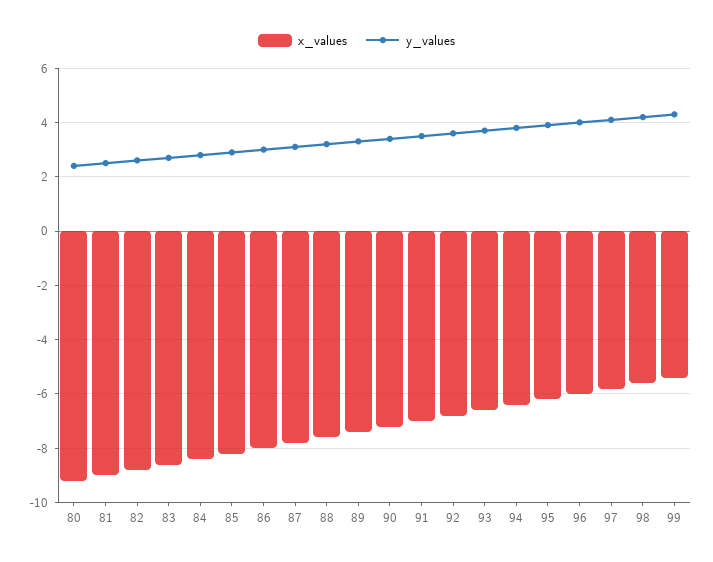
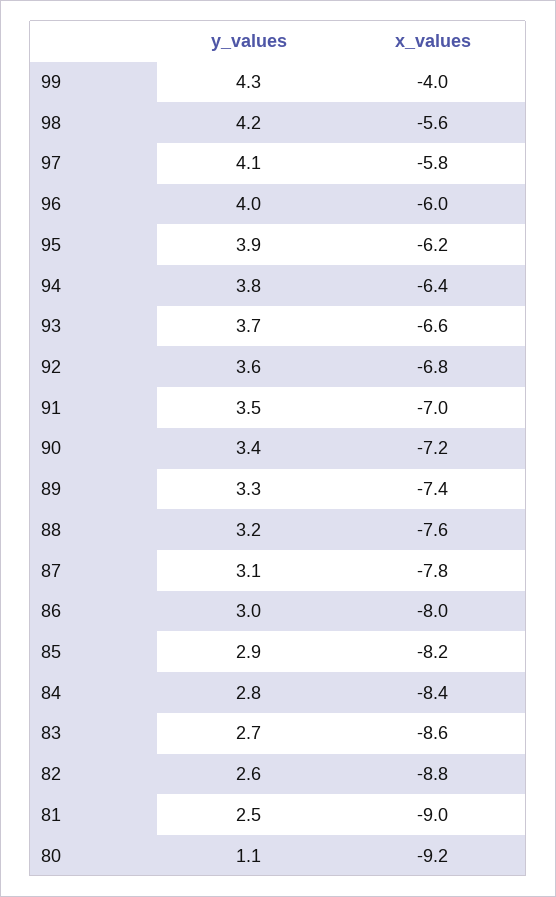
  {
    "x_values": {
      "80": -9.2,
      "81": -9,
      "82": -8.8,
      "83": -8.6,
      "84": -8.4,
      "85": -8.2,
      "86": -8,
      "87": -7.8,
      "88": -7.6,
      "89": -7.4,
      "90": -7.2,
      "91": -7,
      "92": -6.8,
      "93": -6.6,
      "94": -6.4,
      "95": -6.2,
      "96": -6,
      "97": -5.8,
      "98": -5.6,
-     "99": -5.5
+     "99": -4
    },
    "y_values": {
-     "80": 2.5,
+     "80": 1.1,
      "81": 2.5,
      "82": 2.6,
      "83": 2.7,
      "84": 2.8,
      "85": 2.9,
      "86": 3,
      "87": 3.1,
      "88": 3.2,
      "89": 3.3,
      "90": 3.4,
      "91": 3.5,
      "92": 3.6,
      "93": 3.7,
      "94": 3.8,
      "95": 3.9,
      "96": 4,
      "97": 4.1,
      "98": 4.2,
      "99": 4.3
    }
  }

